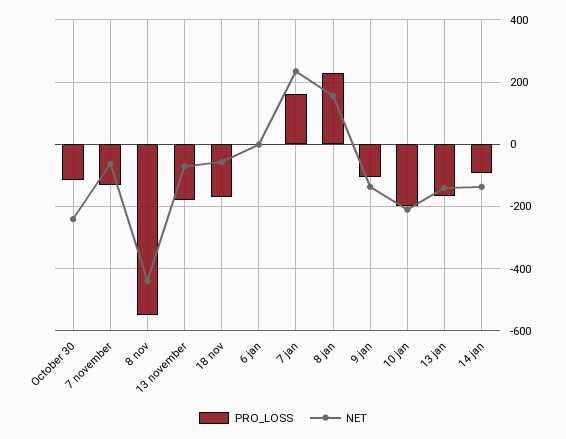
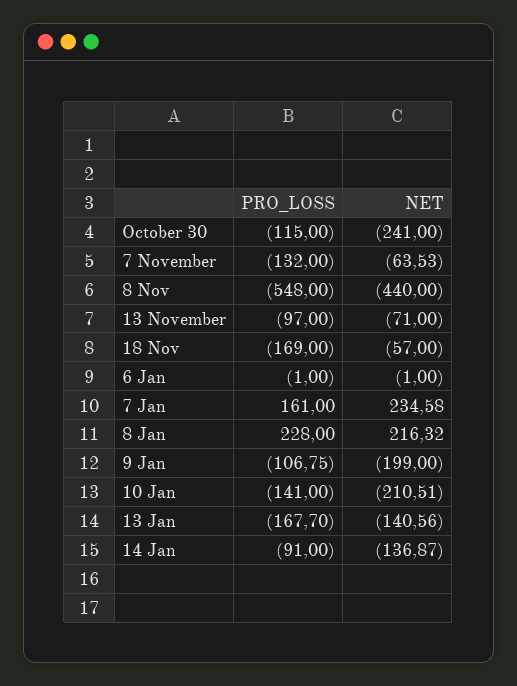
  {
    "PRO_LOSS": {
      "October 30": -115,
      "7 november": -132,
      "8 nov": -548,
-     "13 november": -180,
+     "13 november": -97,
      "18 nov": -169,
      "6 jan": -1,
      "7 jan": 161,
      "8 jan": 228,
      "9 jan": -106.75,
-     "10 jan": -200,
+     "10 jan": -141,
      "13 jan": -167.7,
      "14 jan": -91
    },
    "NET": {
      "October 30": -241,
      "7 november": -63.53,
      "8 nov": -440,
      "13 november": -71,
      "18 nov": -57,
      "6 jan": -1,
      "7 jan": 234.58,
-     "8 jan": 160,
+     "8 jan": 216.32,
-     "9 jan": -140,
+     "9 jan": -199,
      "10 jan": -210.51,
      "13 jan": -140.56,
      "14 jan": -136.87
    }
  }

